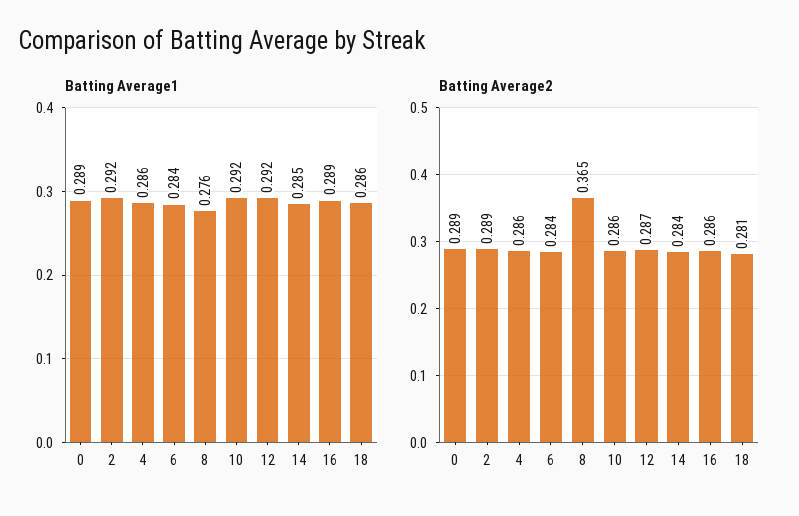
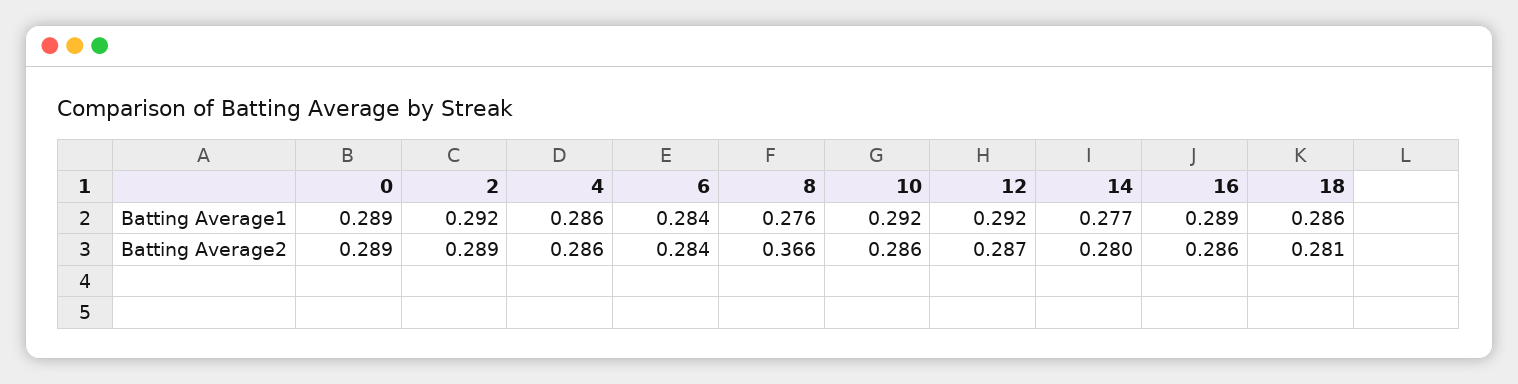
  {
    "Batting Average1": {
      "0": 0.289,
      "2": 0.292,
      "4": 0.286,
      "6": 0.284,
      "8": 0.276,
      "10": 0.292,
      "12": 0.292,
-     "14": 0.285,
+     "14": 0.277,
      "16": 0.289,
      "18": 0.286
    },
    "Batting Average2": {
      "0": 0.289,
      "2": 0.289,
      "4": 0.286,
      "6": 0.284,
-     "8": 0.365,
+     "8": 0.366,
      "10": 0.286,
      "12": 0.287,
-     "14": 0.284,
+     "14": 0.28,
      "16": 0.286,
      "18": 0.281
    }
  }

